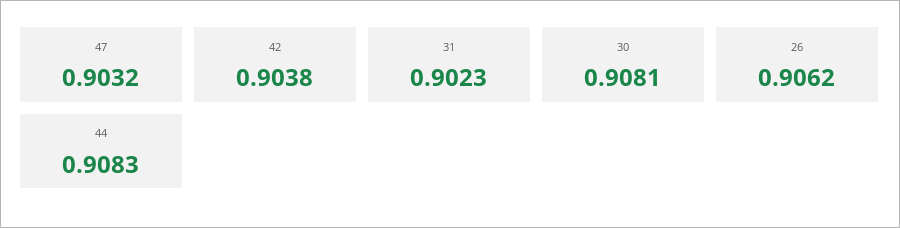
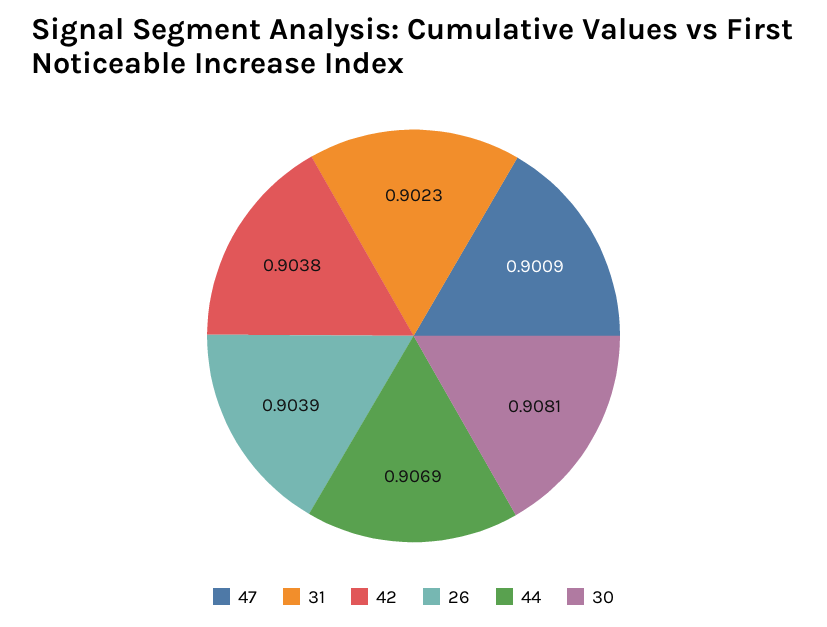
  {
-   "47": 0.9032,
+   "47": 0.9009,
    "42": 0.9038,
    "31": 0.9023,
    "30": 0.9081,
-   "26": 0.9062,
+   "26": 0.9039,
-   "44": 0.9083
+   "44": 0.9069
  }

